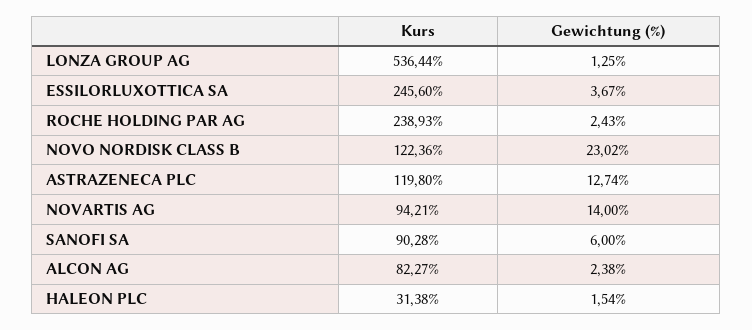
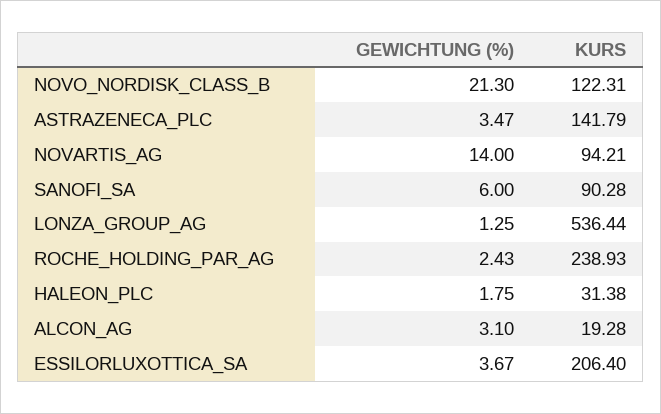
  {
    "Kurs": {
      "LONZA GROUP AG": 536.44,
-     "ESSILORLUXOTTICA SA": 245.6,
+     "ESSILORLUXOTTICA SA": 206.4,
      "ROCHE HOLDING PAR AG": 238.93,
-     "NOVO NORDISK CLASS B": 122.36,
+     "NOVO NORDISK CLASS B": 122.31,
-     "ASTRAZENECA PLC": 119.8,
+     "ASTRAZENECA PLC": 141.79,
      "NOVARTIS AG": 94.21,
      "SANOFI SA": 90.28,
-     "ALCON AG": 82.27,
+     "ALCON AG": 19.28,
      "HALEON PLC": 31.38
    },
    "Gewichtung (%)": {
      "LONZA GROUP AG": 1.25,
      "ESSILORLUXOTTICA SA": 3.67,
      "ROCHE HOLDING PAR AG": 2.43,
-     "NOVO NORDISK CLASS B": 23.02,
+     "NOVO NORDISK CLASS B": 21.3,
-     "ASTRAZENECA PLC": 12.74,
+     "ASTRAZENECA PLC": 3.47,
      "NOVARTIS AG": 14,
      "SANOFI SA": 6,
-     "ALCON AG": 2.38,
+     "ALCON AG": 3.1,
-     "HALEON PLC": 1.54
+     "HALEON PLC": 1.75
    }
  }

